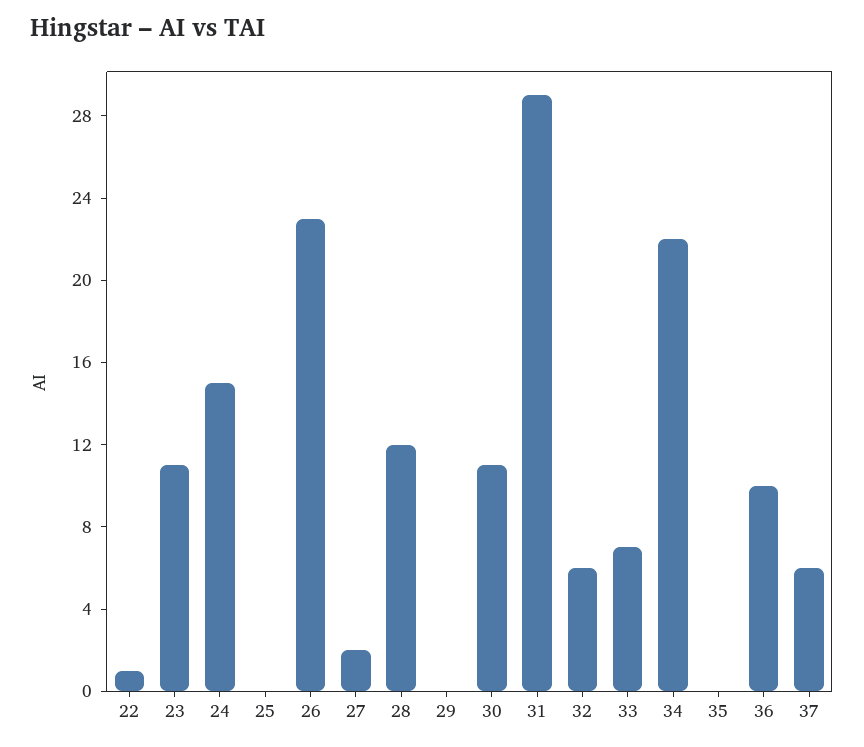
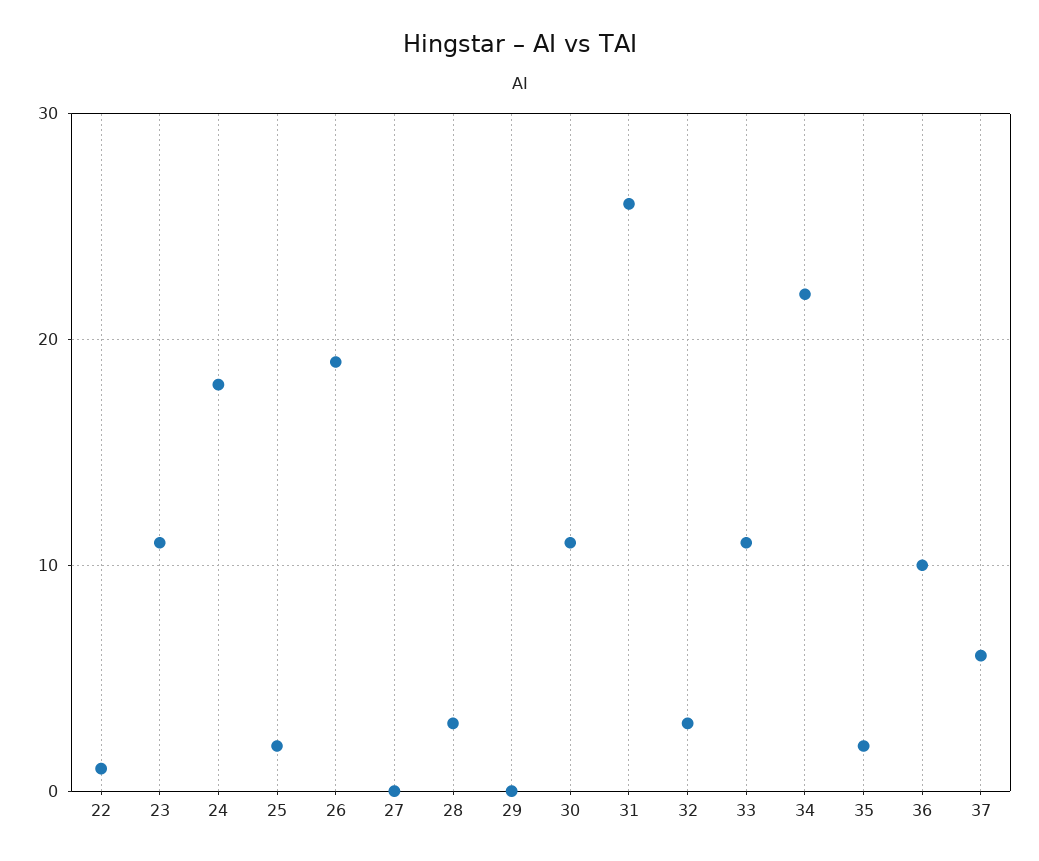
  {
    "22": 1,
    "23": 11,
-   "24": 15,
+   "24": 18,
-   "25": 0,
+   "25": 2,
-   "26": 23,
+   "26": 19,
-   "27": 2,
+   "27": 0,
-   "28": 12,
+   "28": 3,
    "29": 0,
    "30": 11,
-   "31": 29,
+   "31": 26,
-   "32": 6,
+   "32": 3,
-   "33": 7,
+   "33": 11,
    "34": 22,
-   "35": 0,
+   "35": 2,
    "36": 10,
    "37": 6
  }

